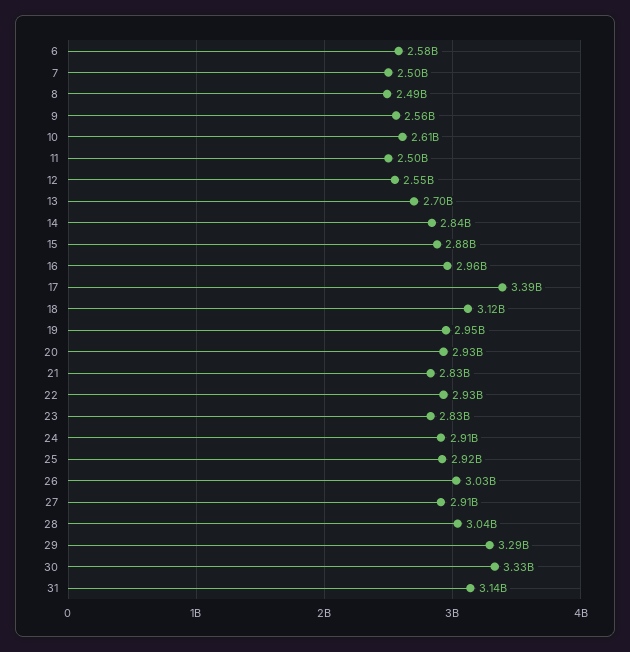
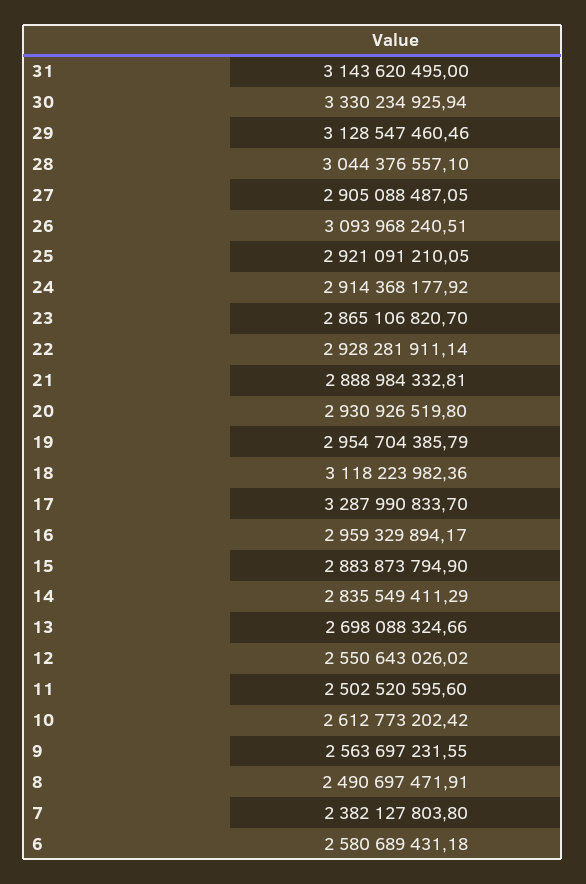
  {
    "6": 2580689431.18,
-   "7": 2500000000,
+   "7": 2382127803.8,
    "8": 2490697471.91,
    "9": 2563697231.55,
    "10": 2612773202.42,
    "11": 2502520595.6,
    "12": 2550643026.02,
    "13": 2698088324.66,
    "14": 2835549411.29,
    "15": 2883873794.9,
    "16": 2959329894.17,
-   "17": 3390000000,
+   "17": 3287990833.7,
    "18": 3118223982.36,
    "19": 2954704385.79,
    "20": 2930926519.8,
-   "21": 2830000000,
+   "21": 2888984332.81,
    "22": 2928281911.14,
-   "23": 2830000000,
+   "23": 2865106820.7,
    "24": 2914368177.92,
    "25": 2921091210.05,
-   "26": 3030000000,
+   "26": 3093968240.51,
    "27": 2905088487.05,
    "28": 3044376557.1,
-   "29": 3290000000,
+   "29": 3128547460.46,
    "30": 3330234925.94,
    "31": 3143620495
  }

